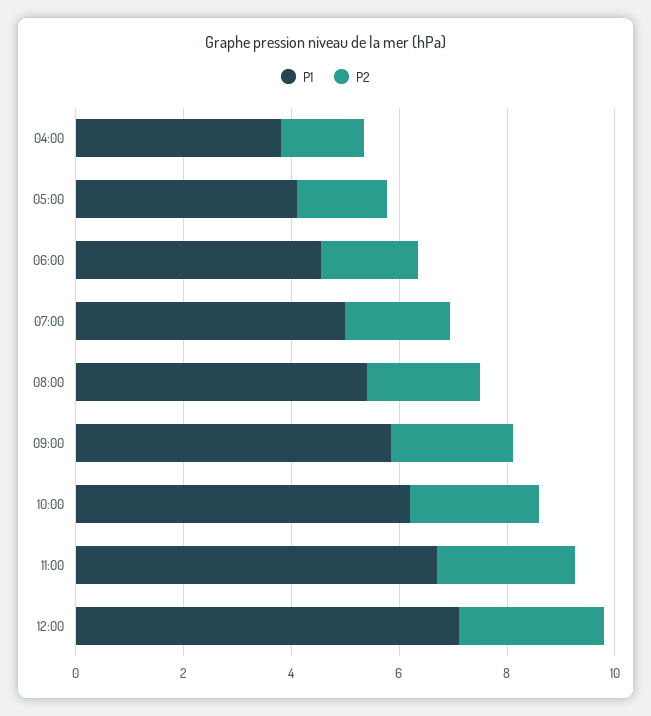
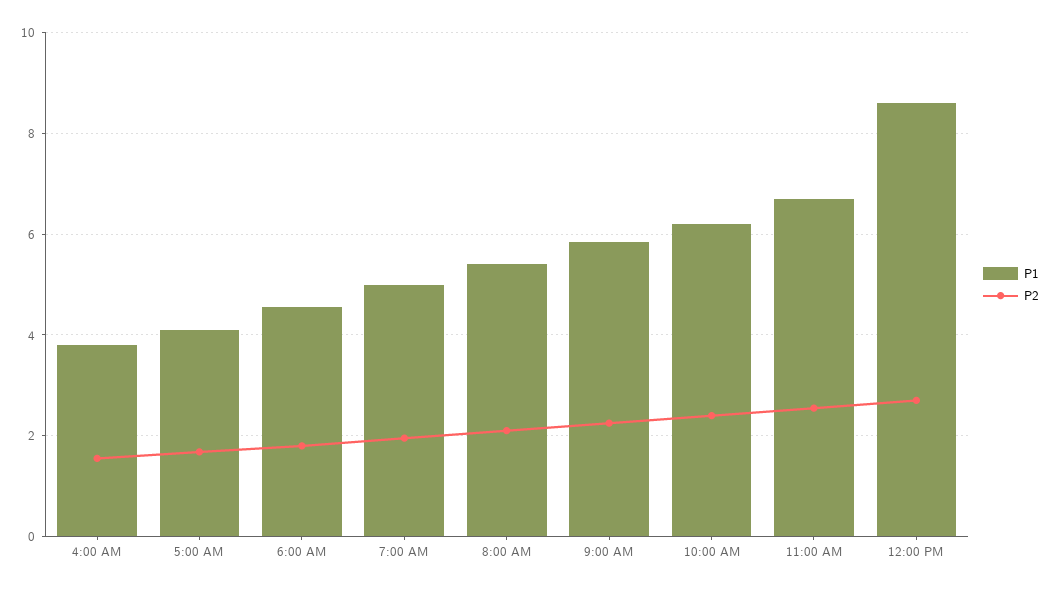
  {
    "P1": {
      "04:00": 3.8,
      "05:00": 4.2,
      "06:00": 4.6,
      "07:00": 5,
      "08:00": 5.4,
      "09:00": 5.8,
      "10:00": 6.2,
      "11:00": 6.8,
-     "12:00": 7
+     "12:00": 8.6
    },
    "P2": {
      "04:00": 1.6,
      "05:00": 1.6,
      "06:00": 1.8,
      "07:00": 2,
      "08:00": 2.2,
      "09:00": 2.2,
      "10:00": 2.4,
      "11:00": 2.6,
      "12:00": 2.8
    }
  }

